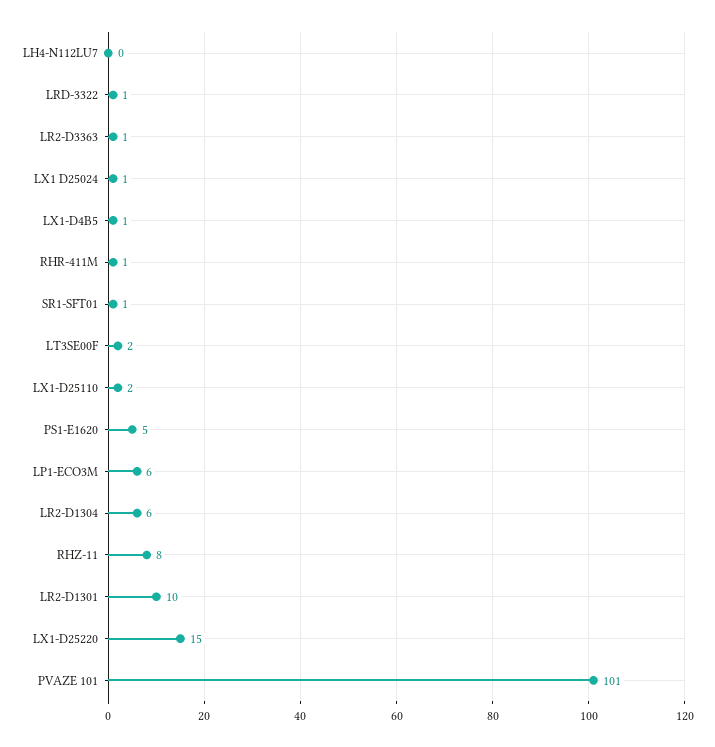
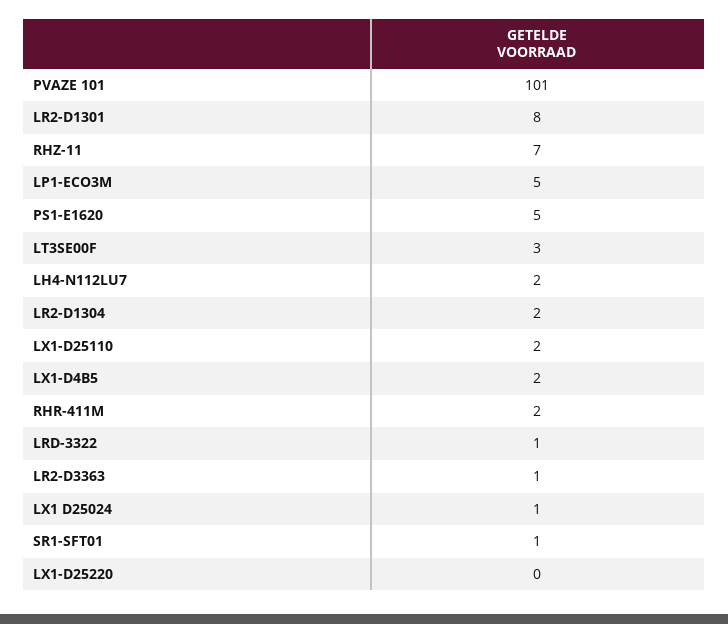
  {
-   "LH4-N112LU7": 0,
+   "LH4-N112LU7": 2,
    "LRD-3322": 1,
    "LR2-D3363": 1,
    "LX1 D25024": 1,
-   "LX1-D4B5": 1,
+   "LX1-D4B5": 2,
-   "RHR-411M": 1,
+   "RHR-411M": 2,
    "SR1-SFT01": 1,
-   "LT3SE00F": 2,
+   "LT3SE00F": 3,
    "LX1-D25110": 2,
    "PS1-E1620": 5,
-   "LP1-ECO3M": 6,
+   "LP1-ECO3M": 5,
-   "LR2-D1304": 6,
+   "LR2-D1304": 2,
-   "RHZ-11": 8,
+   "RHZ-11": 7,
-   "LR2-D1301": 10,
+   "LR2-D1301": 8,
-   "LX1-D25220": 15,
+   "LX1-D25220": 0,
    "PVAZE 101": 101
  }

